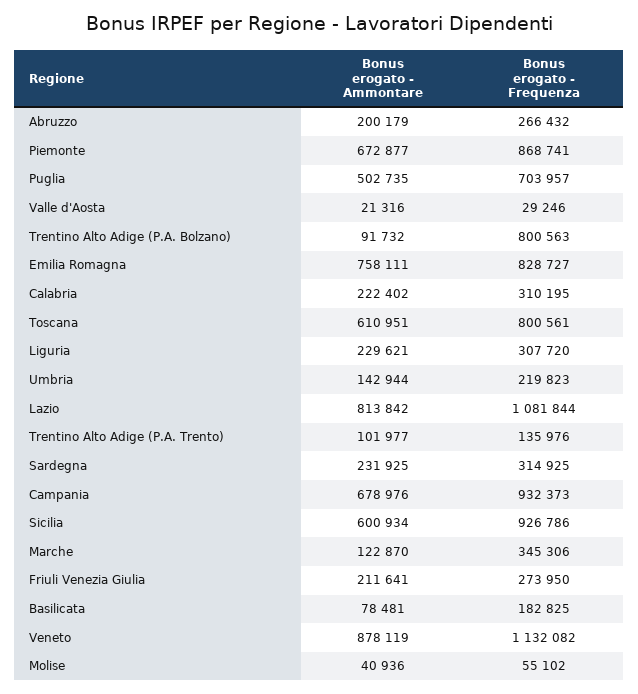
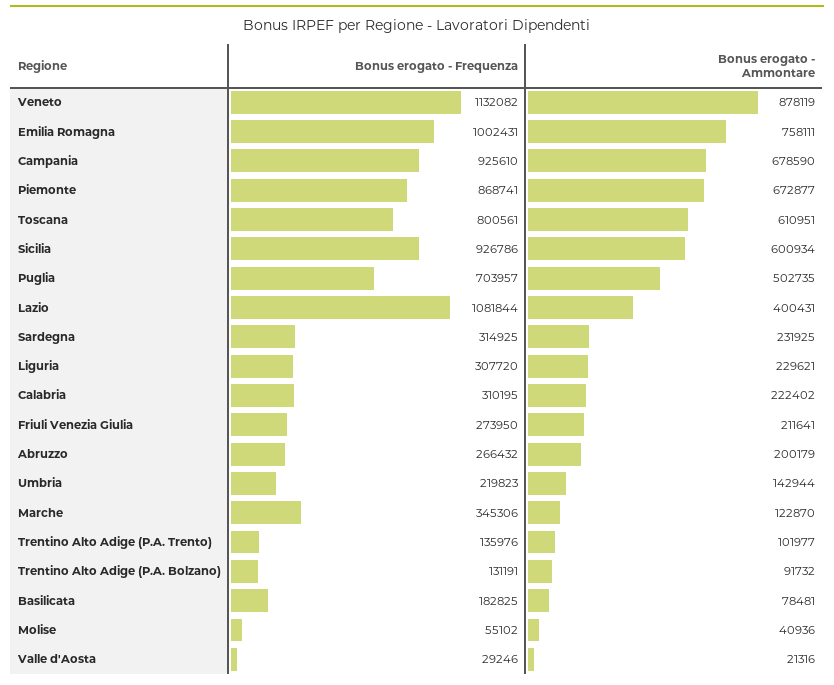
  {
    "Bonus erogato - Ammontare": {
      "Abruzzo": 200179,
      "Piemonte": 672877,
      "Puglia": 502735,
      "Valle d'Aosta": 21316,
      "Trentino Alto Adige (P.A. Bolzano)": 91732,
      "Emilia Romagna": 758111,
      "Calabria": 222402,
      "Toscana": 610951,
      "Liguria": 229621,
      "Umbria": 142944,
-     "Lazio": 813842,
+     "Lazio": 400431,
      "Trentino Alto Adige (P.A. Trento)": 101977,
      "Sardegna": 231925,
-     "Campania": 678976,
+     "Campania": 678590,
      "Sicilia": 600934,
      "Marche": 122870,
      "Friuli Venezia Giulia": 211641,
      "Basilicata": 78481,
      "Veneto": 878119,
      "Molise": 40936
    },
    "Bonus erogato - Frequenza": {
      "Abruzzo": 266432,
      "Piemonte": 868741,
      "Puglia": 703957,
      "Valle d'Aosta": 29246,
-     "Trentino Alto Adige (P.A. Bolzano)": 800563,
+     "Trentino Alto Adige (P.A. Bolzano)": 131191,
-     "Emilia Romagna": 828727,
+     "Emilia Romagna": 1002431,
      "Calabria": 310195,
      "Toscana": 800561,
      "Liguria": 307720,
      "Umbria": 219823,
      "Lazio": 1081844,
      "Trentino Alto Adige (P.A. Trento)": 135976,
      "Sardegna": 314925,
-     "Campania": 932373,
+     "Campania": 925610,
      "Sicilia": 926786,
      "Marche": 345306,
      "Friuli Venezia Giulia": 273950,
      "Basilicata": 182825,
      "Veneto": 1132082,
      "Molise": 55102
    }
  }

